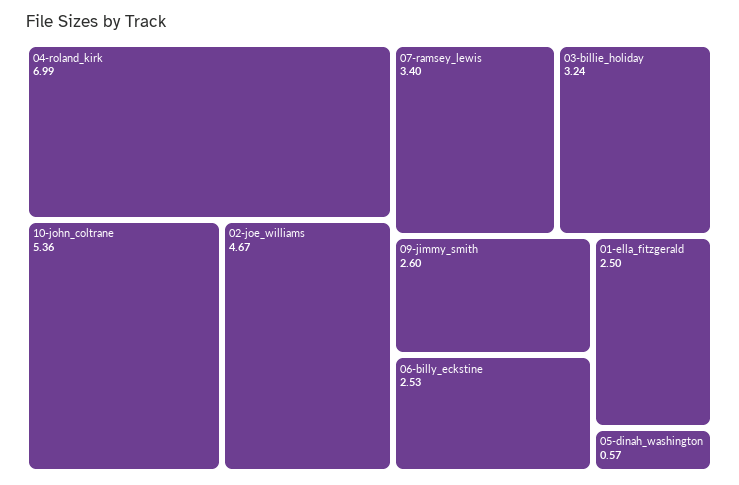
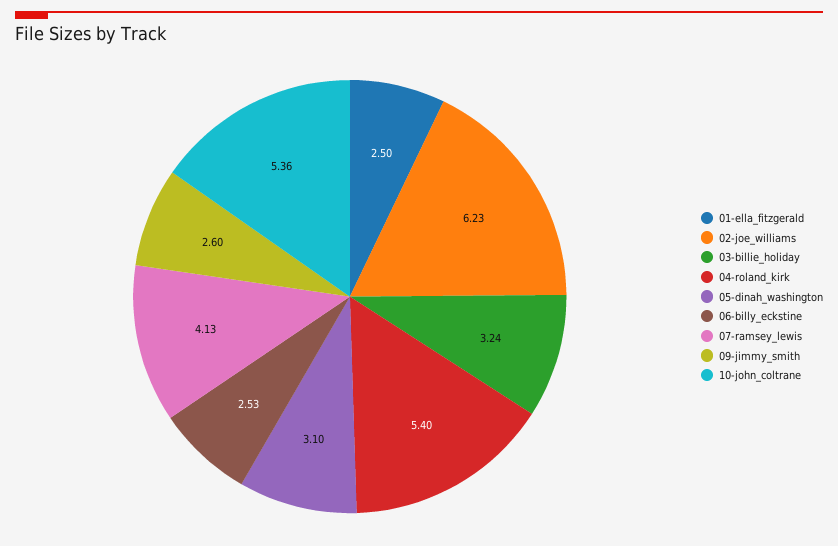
  {
-   "04-roland_kirk": 6.99,
+   "04-roland_kirk": 5.4,
    "10-john_coltrane": 5.36,
-   "02-joe_williams": 4.67,
+   "02-joe_williams": 6.23,
-   "07-ramsey_lewis": 3.4,
+   "07-ramsey_lewis": 4.13,
    "03-billie_holiday": 3.24,
    "09-jimmy_smith": 2.6,
    "06-billy_eckstine": 2.53,
    "01-ella_fitzgerald": 2.5,
-   "05-dinah_washington": 0.57
+   "05-dinah_washington": 3.1
  }

